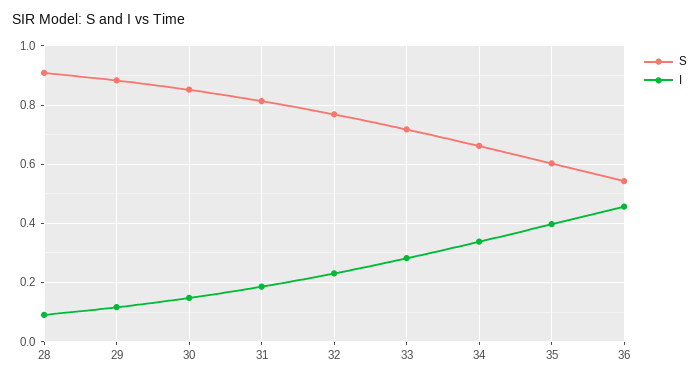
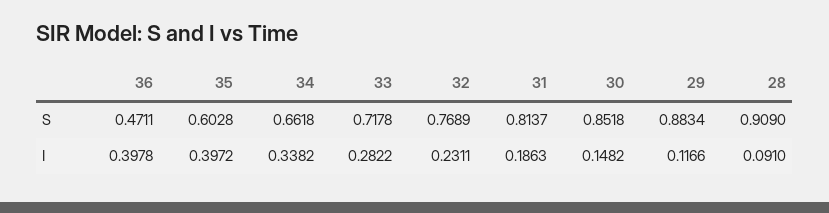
  {
    "S": {
      "28": 0.909,
      "29": 0.8834,
      "30": 0.8518,
      "31": 0.8137,
      "32": 0.7689,
      "33": 0.7178,
      "34": 0.6618,
      "35": 0.6028,
-     "36": 0.55
+     "36": 0.4711
    },
    "I": {
      "28": 0.091,
      "29": 0.1166,
      "30": 0.1482,
      "31": 0.1863,
      "32": 0.2311,
      "33": 0.2822,
      "34": 0.3382,
      "35": 0.3972,
-     "36": 0.45
+     "36": 0.3978
    }
  }

